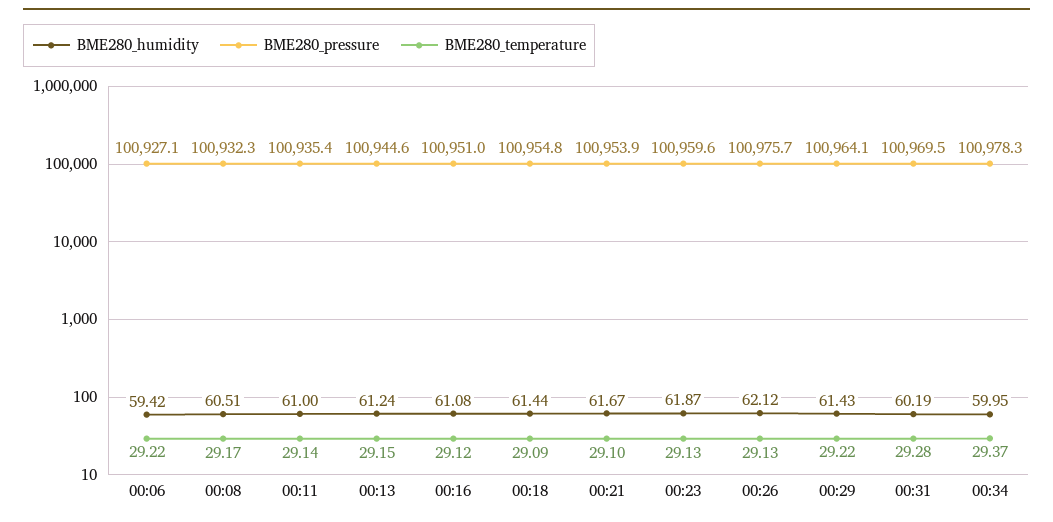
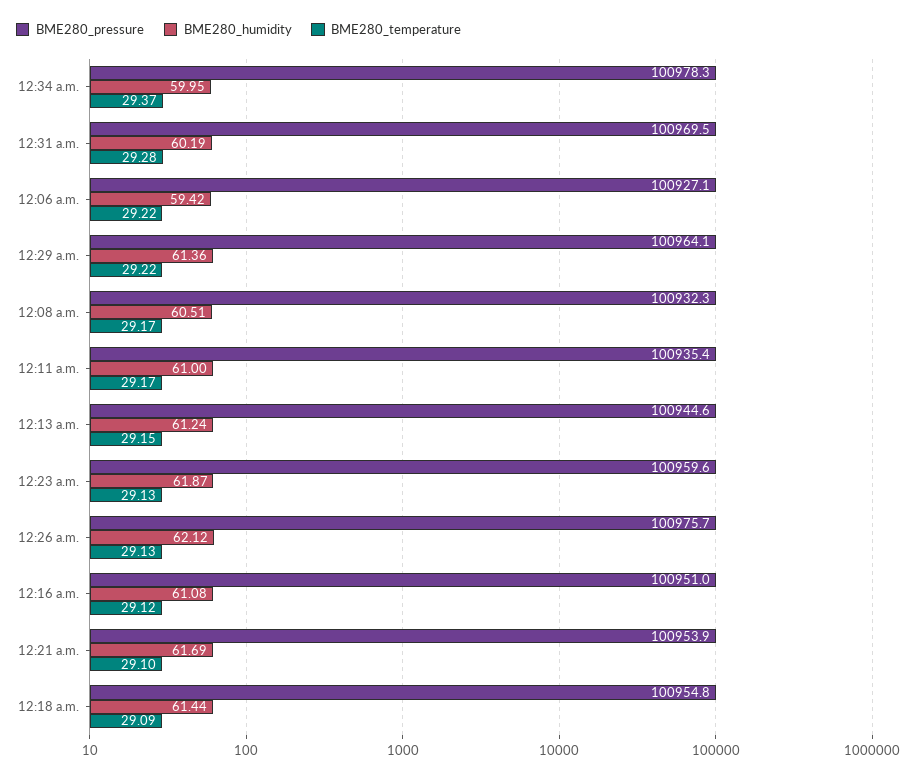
  {
    "BME280_humidity": {
      "00:06": 59.42,
      "00:08": 60.51,
      "00:11": 61,
      "00:13": 61.24,
      "00:16": 61.08,
      "00:18": 61.44,
-     "00:21": 61.67,
+     "00:21": 61.69,
      "00:23": 61.87,
      "00:26": 62.12,
-     "00:29": 61.43,
+     "00:29": 61.36,
      "00:31": 60.19,
      "00:34": 59.95
    },
    "BME280_pressure": {
      "00:06": 100927.1,
      "00:08": 100932.3,
      "00:11": 100935.4,
      "00:13": 100944.6,
      "00:16": 100951,
      "00:18": 100954.8,
      "00:21": 100953.9,
      "00:23": 100959.6,
      "00:26": 100975.7,
      "00:29": 100964.1,
      "00:31": 100969.5,
      "00:34": 100978.3
    },
    "BME280_temperature": {
      "00:06": 29.22,
      "00:08": 29.17,
-     "00:11": 29.14,
+     "00:11": 29.17,
      "00:13": 29.15,
      "00:16": 29.12,
      "00:18": 29.09,
      "00:21": 29.1,
      "00:23": 29.13,
      "00:26": 29.13,
      "00:29": 29.22,
      "00:31": 29.28,
      "00:34": 29.37
    }
  }

